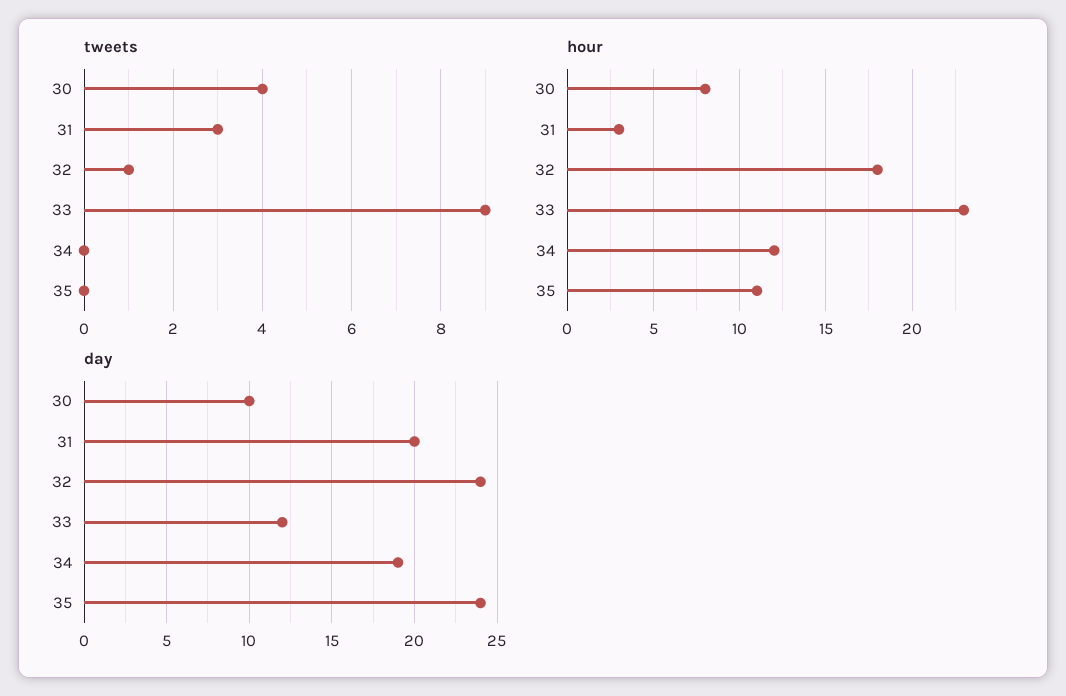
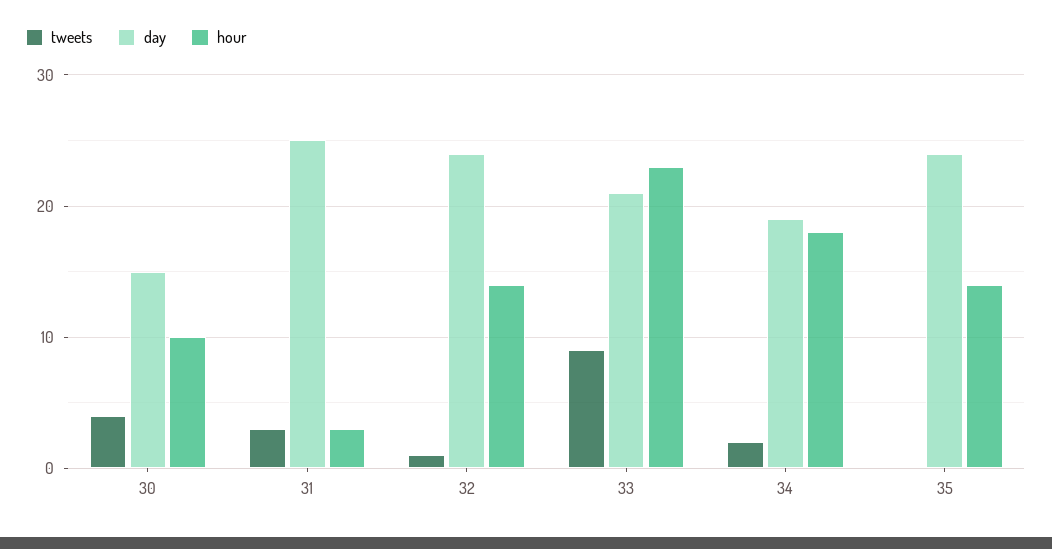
  {
    "tweets": {
      "30": 4,
      "31": 3,
      "32": 1,
      "33": 9,
-     "34": 0,
+     "34": 2,
      "35": 0
    },
    "hour": {
-     "30": 8,
+     "30": 10,
      "31": 3,
-     "32": 18,
+     "32": 14,
      "33": 23,
-     "34": 12,
+     "34": 18,
-     "35": 11
+     "35": 14
    },
    "day": {
-     "30": 10,
+     "30": 15,
-     "31": 20,
+     "31": 25,
      "32": 24,
-     "33": 12,
+     "33": 21,
      "34": 19,
      "35": 24
    }
  }

